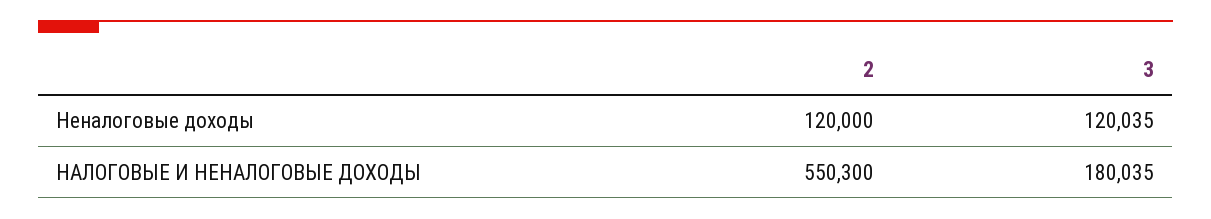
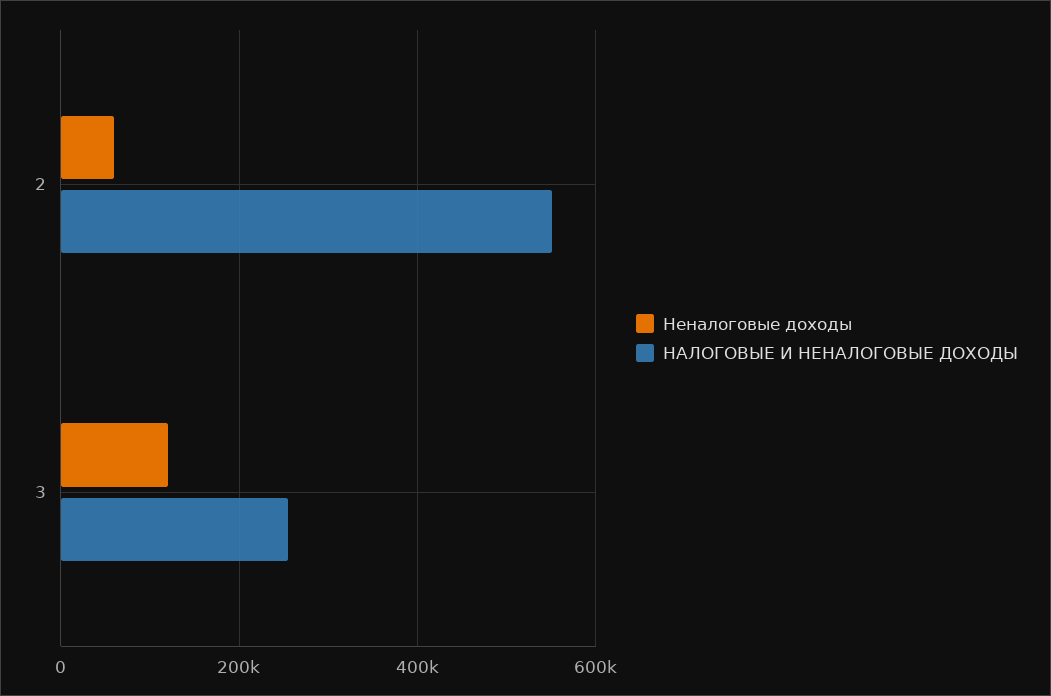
  {
    "Неналоговые доходы": {
-     "2": 120000,
+     "2": 60000,
      "3": 120035
    },
    "НАЛОГОВЫЕ И НЕНАЛОГОВЫЕ ДОХОДЫ": {
      "2": 550300,
-     "3": 180035
+     "3": 260000
    }
  }

